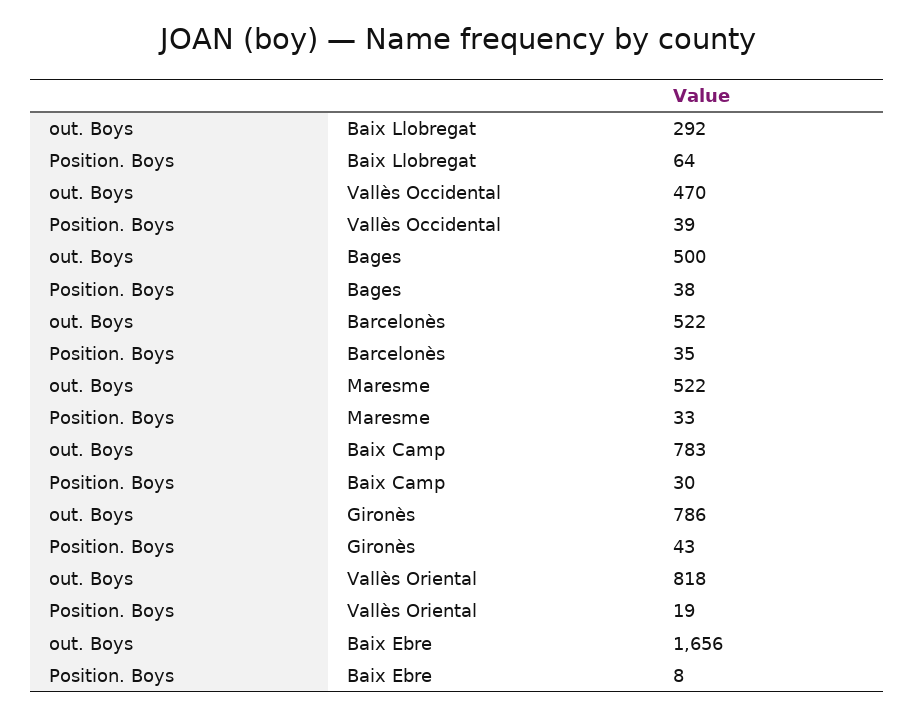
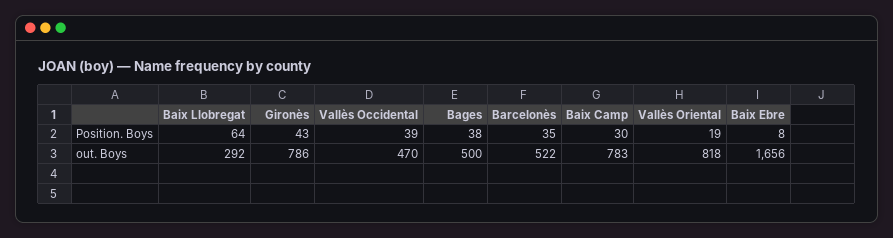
  {
    "out. Boys": {
      "Baix Llobregat": 292,
      "Vallès Occidental": 470,
      "Bages": 500,
      "Barcelonès": 522,
-     "Maresme": 522,
      "Baix Camp": 783,
      "Gironès": 786,
      "Vallès Oriental": 818,
      "Baix Ebre": 1656
    },
    "Position. Boys": {
      "Baix Llobregat": 64,
      "Vallès Occidental": 39,
      "Bages": 38,
      "Barcelonès": 35,
-     "Maresme": 33,
      "Baix Camp": 30,
      "Gironès": 43,
      "Vallès Oriental": 19,
      "Baix Ebre": 8
    }
  }

